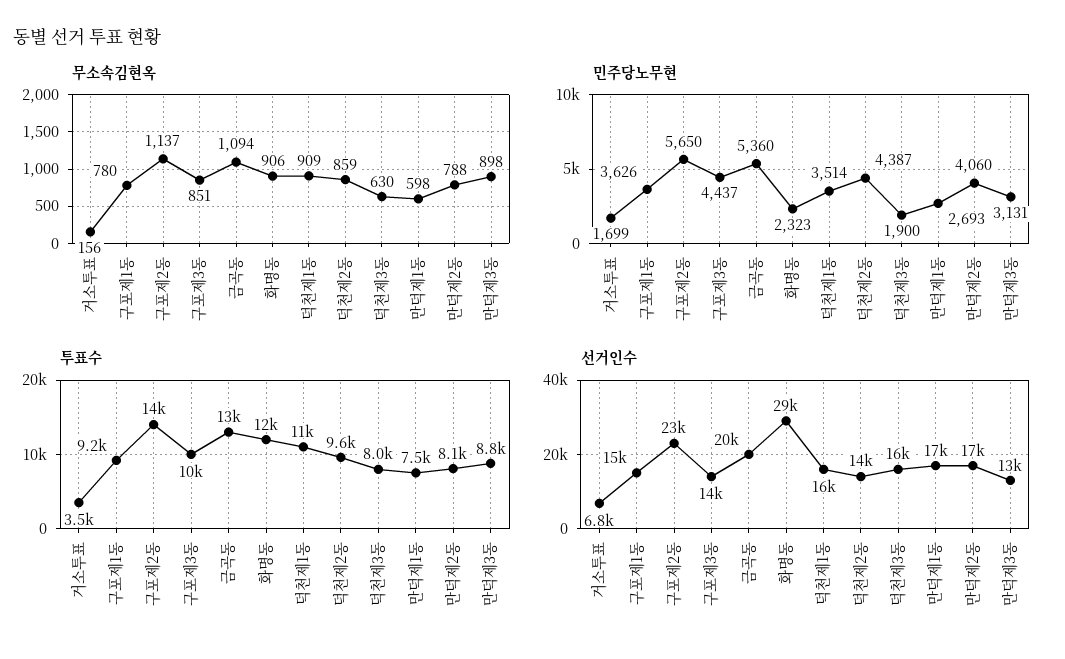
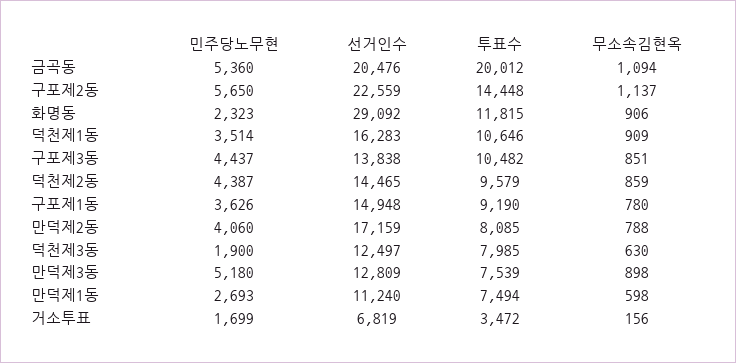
  {
    "무소속김현옥": {
      "거소투표": 156,
      "구포제1동": 780,
      "구포제2동": 1137,
      "구포제3동": 851,
      "금곡동": 1094,
      "화명동": 906,
      "덕천제1동": 909,
      "덕천제2동": 859,
      "덕천제3동": 630,
      "만덕제1동": 598,
      "만덕제2동": 788,
      "만덕제3동": 898
    },
    "민주당노무현": {
      "거소투표": 1699,
      "구포제1동": 3626,
      "구포제2동": 5650,
      "구포제3동": 4437,
      "금곡동": 5360,
      "화명동": 2323,
      "덕천제1동": 3514,
      "덕천제2동": 4387,
      "덕천제3동": 1900,
      "만덕제1동": 2693,
      "만덕제2동": 4060,
-     "만덕제3동": 3131
+     "만덕제3동": 5180
    },
    "투표수": {
      "거소투표": 3472,
      "구포제1동": 9190,
      "구포제2동": 14448,
      "구포제3동": 10482,
-     "금곡동": 13000,
+     "금곡동": 20012,
      "화명동": 11815,
      "덕천제1동": 10646,
      "덕천제2동": 9579,
      "덕천제3동": 7985,
      "만덕제1동": 7494,
      "만덕제2동": 8085,
-     "만덕제3동": 8800
+     "만덕제3동": 7539
    },
    "선거인수": {
      "거소투표": 6819,
      "구포제1동": 14948,
      "구포제2동": 22559,
      "구포제3동": 13838,
      "금곡동": 20476,
      "화명동": 29092,
      "덕천제1동": 16283,
      "덕천제2동": 14465,
-     "덕천제3동": 16000,
+     "덕천제3동": 12497,
-     "만덕제1동": 17000,
+     "만덕제1동": 11240,
      "만덕제2동": 17159,
      "만덕제3동": 12809
    }
  }

